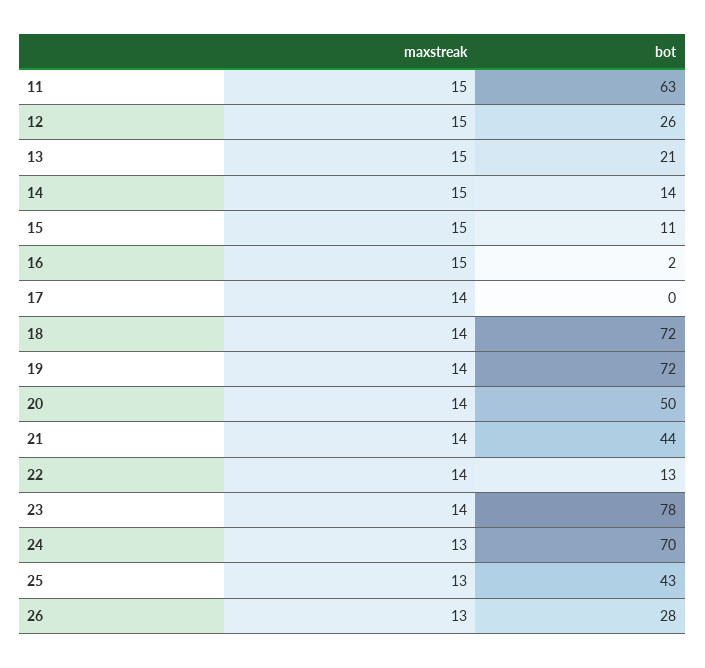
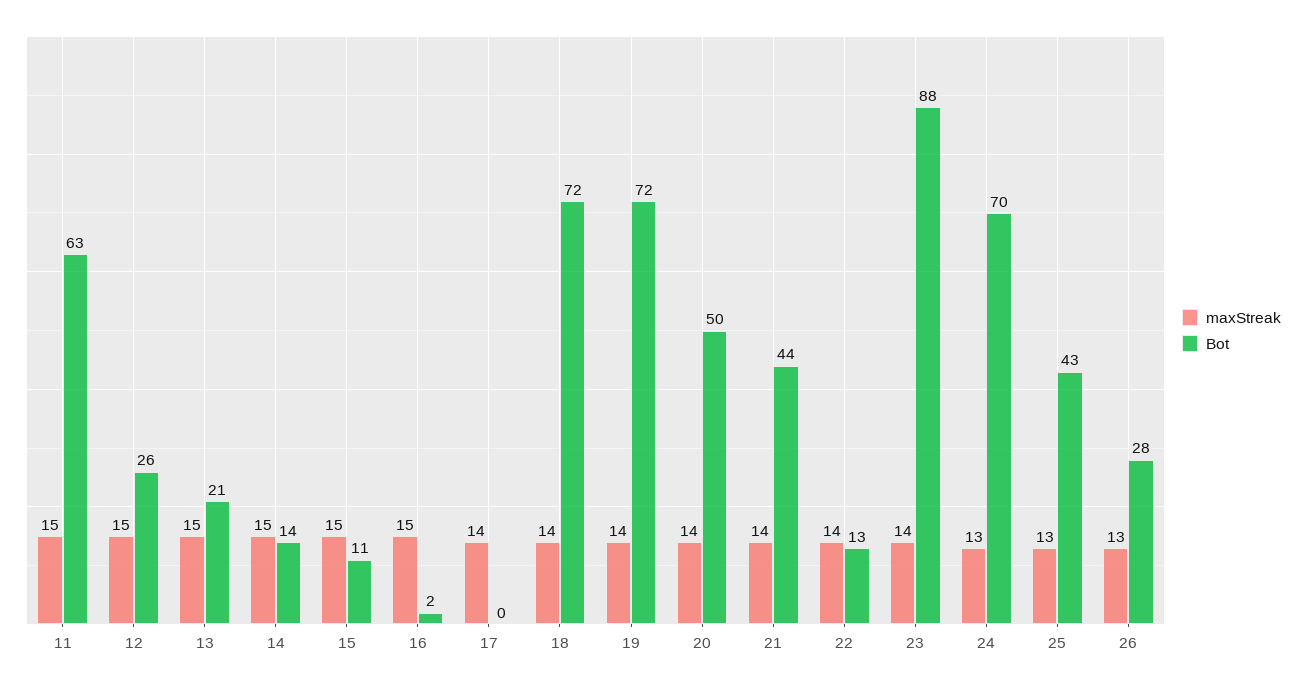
  {
    "maxstreak": {
      "11": 15,
      "12": 15,
      "13": 15,
      "14": 15,
      "15": 15,
      "16": 15,
      "17": 14,
      "18": 14,
      "19": 14,
      "20": 14,
      "21": 14,
      "22": 14,
      "23": 14,
      "24": 13,
      "25": 13,
      "26": 13
    },
    "bot": {
      "11": 63,
      "12": 26,
      "13": 21,
      "14": 14,
      "15": 11,
      "16": 2,
      "17": 0,
      "18": 72,
      "19": 72,
      "20": 50,
      "21": 44,
      "22": 13,
-     "23": 78,
+     "23": 88,
      "24": 70,
      "25": 43,
      "26": 28
    }
  }

